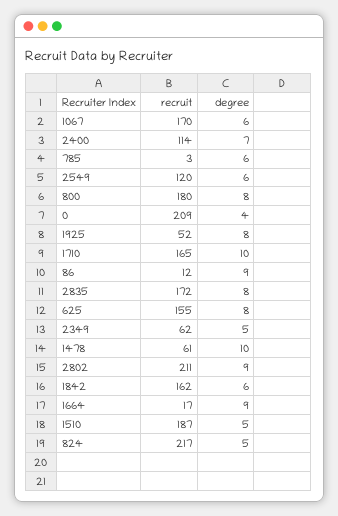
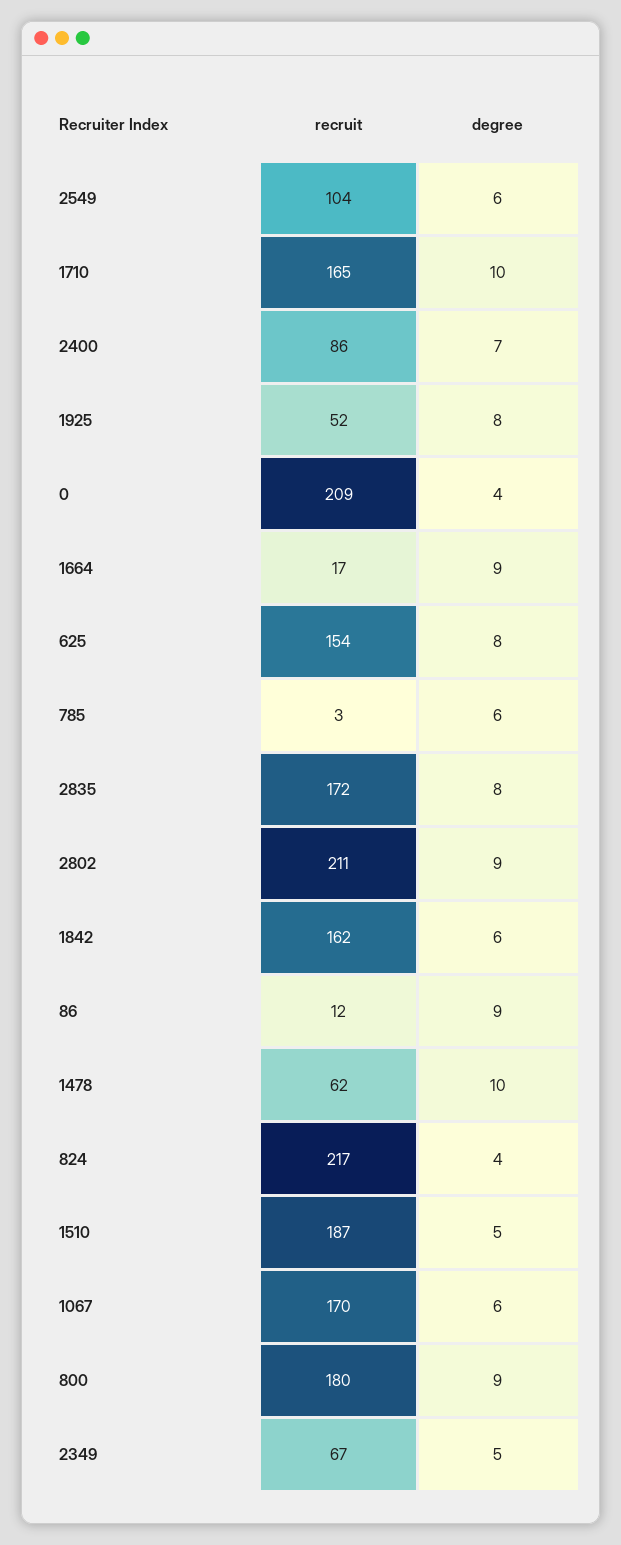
  {
    "recruit": {
      "1067": 170,
-     "2400": 114,
+     "2400": 86,
      "785": 3,
-     "2549": 120,
+     "2549": 104,
      "800": 180,
      "0": 209,
      "1925": 52,
      "1710": 165,
      "86": 12,
      "2835": 172,
-     "625": 155,
+     "625": 154,
-     "2349": 62,
+     "2349": 67,
-     "1478": 61,
+     "1478": 62,
      "2802": 211,
      "1842": 162,
      "1664": 17,
      "1510": 187,
      "824": 217
    },
    "degree": {
      "1067": 6,
      "2400": 7,
      "785": 6,
      "2549": 6,
-     "800": 8,
+     "800": 9,
      "0": 4,
      "1925": 8,
      "1710": 10,
      "86": 9,
      "2835": 8,
      "625": 8,
      "2349": 5,
      "1478": 10,
      "2802": 9,
      "1842": 6,
      "1664": 9,
      "1510": 5,
-     "824": 5
+     "824": 4
    }
  }

